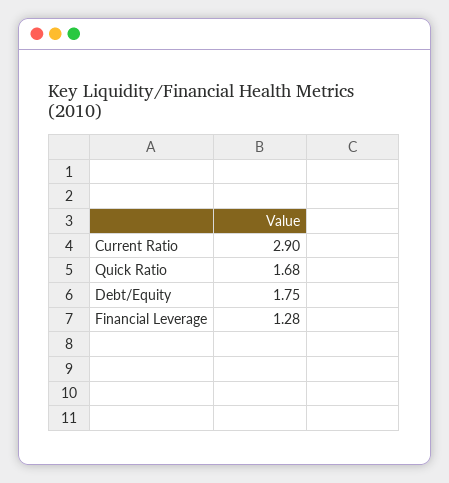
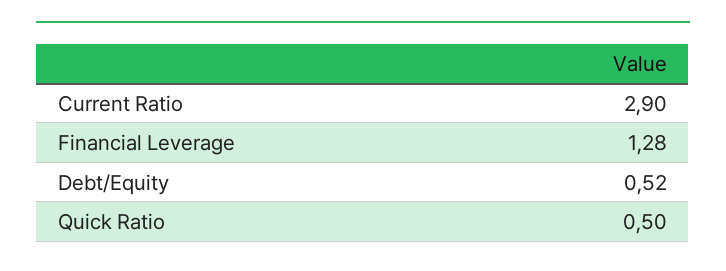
  {
    "Current Ratio": 2.9,
-   "Quick Ratio": 1.68,
+   "Quick Ratio": 0.5,
-   "Debt/Equity": 1.75,
+   "Debt/Equity": 0.52,
    "Financial Leverage": 1.28
  }

